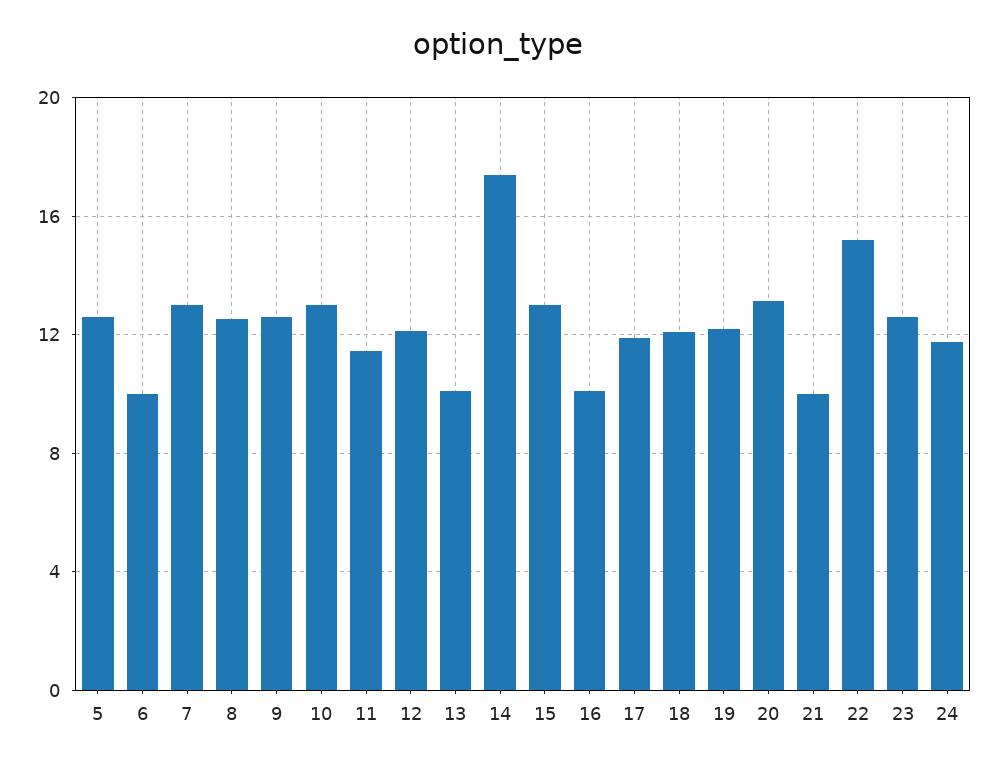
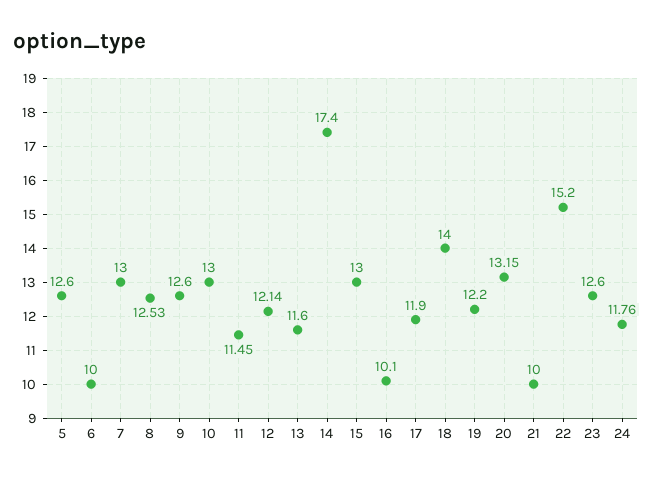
  {
    "5": 12.6,
    "6": 10,
    "7": 13,
    "8": 12.53,
    "9": 12.6,
    "10": 13,
    "11": 11.45,
    "12": 12.14,
-   "13": 10,
+   "13": 11.6,
    "14": 17.4,
    "15": 13,
    "16": 10.1,
    "17": 11.9,
-   "18": 12,
+   "18": 14,
    "19": 12.2,
    "20": 13.15,
    "21": 10,
    "22": 15.2,
    "23": 12.6,
    "24": 11.76
  }

